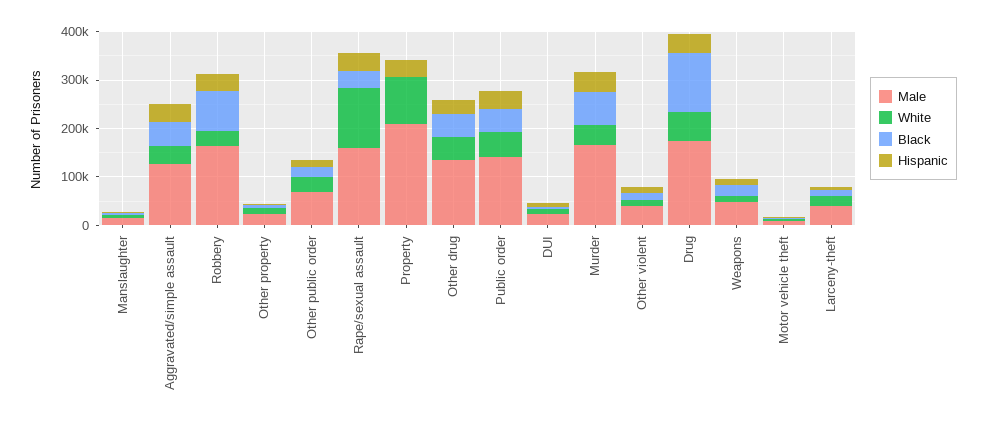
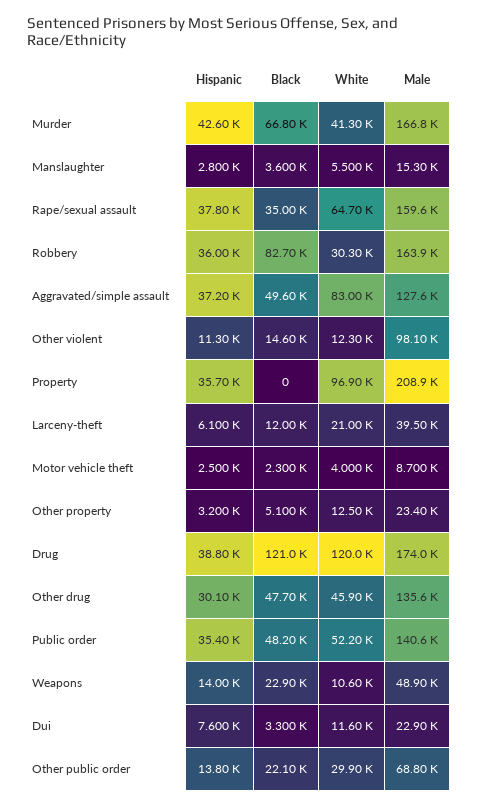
  {
    "Male": {
      "Manslaughter": 15300,
      "Aggravated/simple assault": 127600,
      "Robbery": 163900,
      "Other property": 23400,
      "Other public order": 68800,
      "Rape/sexual assault": 159600,
      "Property": 208900,
      "Other drug": 135600,
      "Public order": 140600,
      "DUI": 22900,
      "Murder": 166800,
-     "Other violent": 40000,
+     "Other violent": 98100,
      "Drug": 174000,
      "Weapons": 48900,
      "Motor vehicle theft": 8700,
      "Larceny-theft": 39500
    },
    "White": {
      "Manslaughter": 5500,
-     "Aggravated/simple assault": 40000,
+     "Aggravated/simple assault": 83000,
      "Robbery": 30300,
      "Other property": 12500,
      "Other public order": 29900,
-     "Rape/sexual assault": 120000,
+     "Rape/sexual assault": 64700,
      "Property": 96900,
      "Other drug": 45900,
      "Public order": 52200,
      "DUI": 11600,
      "Murder": 41300,
      "Other violent": 12300,
-     "Drug": 60000,
+     "Drug": 120000,
      "Weapons": 10600,
      "Motor vehicle theft": 4000,
      "Larceny-theft": 21000
    },
    "Black": {
      "Manslaughter": 3600,
      "Aggravated/simple assault": 49600,
      "Robbery": 82700,
      "Other property": 5100,
      "Other public order": 22100,
      "Rape/sexual assault": 35000,
      "Property": 0,
      "Other drug": 47700,
      "Public order": 48200,
      "DUI": 3300,
      "Murder": 66800,
      "Other violent": 14600,
      "Drug": 121000,
      "Weapons": 22900,
      "Motor vehicle theft": 2300,
      "Larceny-theft": 12000
    },
    "Hispanic": {
      "Manslaughter": 2800,
      "Aggravated/simple assault": 37200,
      "Robbery": 36000,
      "Other property": 3200,
      "Other public order": 13800,
      "Rape/sexual assault": 37800,
      "Property": 35700,
      "Other drug": 30100,
      "Public order": 35400,
      "DUI": 7600,
      "Murder": 42600,
      "Other violent": 11300,
      "Drug": 38800,
      "Weapons": 14000,
      "Motor vehicle theft": 2500,
      "Larceny-theft": 6100
    }
  }

